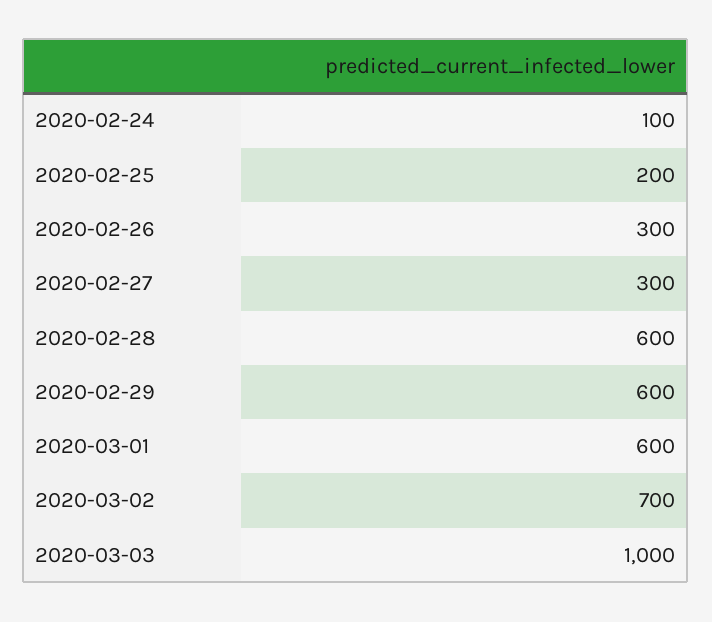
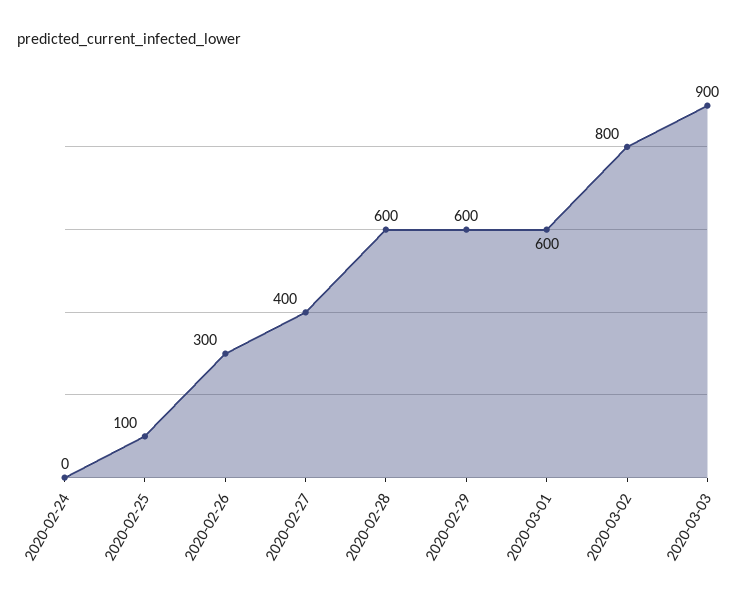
  {
-   "2020-02-24": 100,
+   "2020-02-24": 0,
-   "2020-02-25": 200,
+   "2020-02-25": 100,
    "2020-02-26": 300,
-   "2020-02-27": 300,
+   "2020-02-27": 400,
    "2020-02-28": 600,
    "2020-02-29": 600,
    "2020-03-01": 600,
-   "2020-03-02": 700,
+   "2020-03-02": 800,
-   "2020-03-03": 1000
+   "2020-03-03": 900
  }

